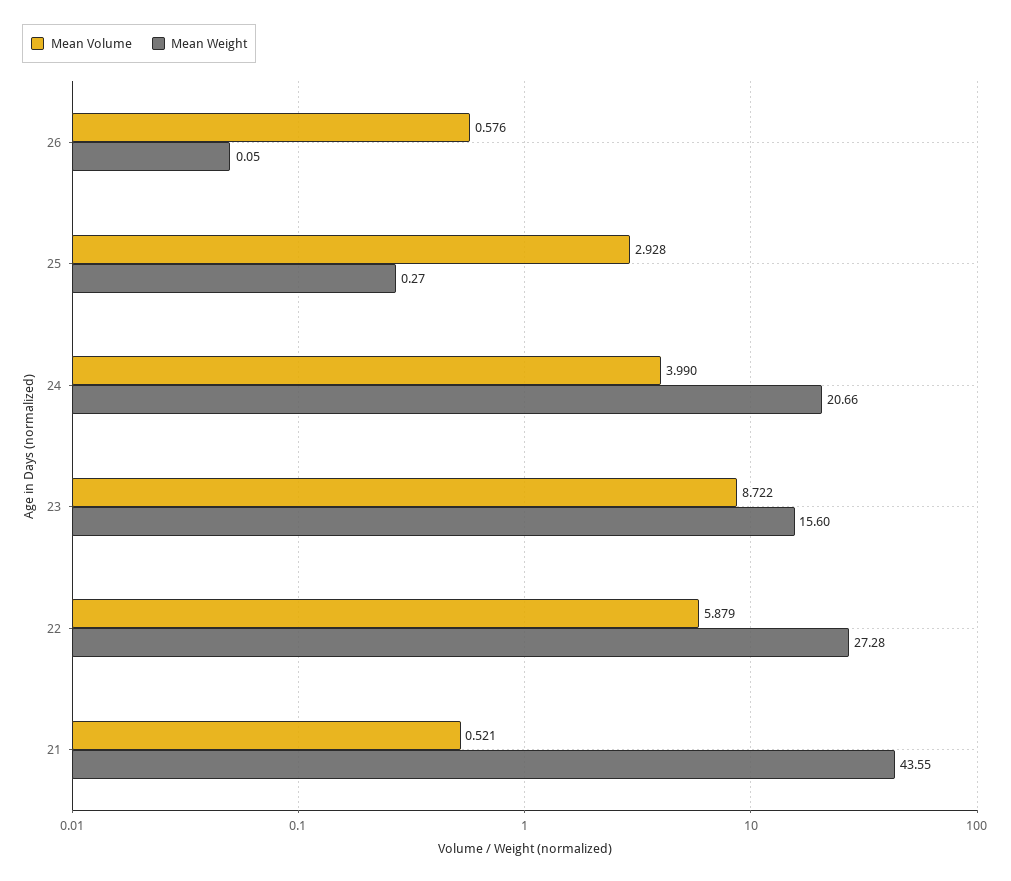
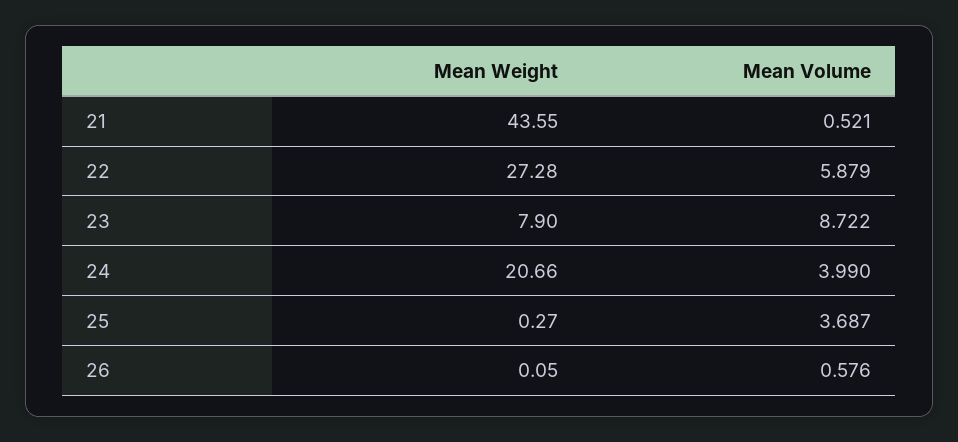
  {
    "Mean Volume": {
      "26": 0.576,
-     "25": 2.928,
+     "25": 3.687,
      "24": 3.99,
      "23": 8.722,
      "22": 5.879,
      "21": 0.521
    },
    "Mean Weight": {
      "26": 0.05,
      "25": 0.27,
      "24": 20.66,
-     "23": 15.6,
+     "23": 7.9,
      "22": 27.28,
      "21": 43.55
    }
  }

